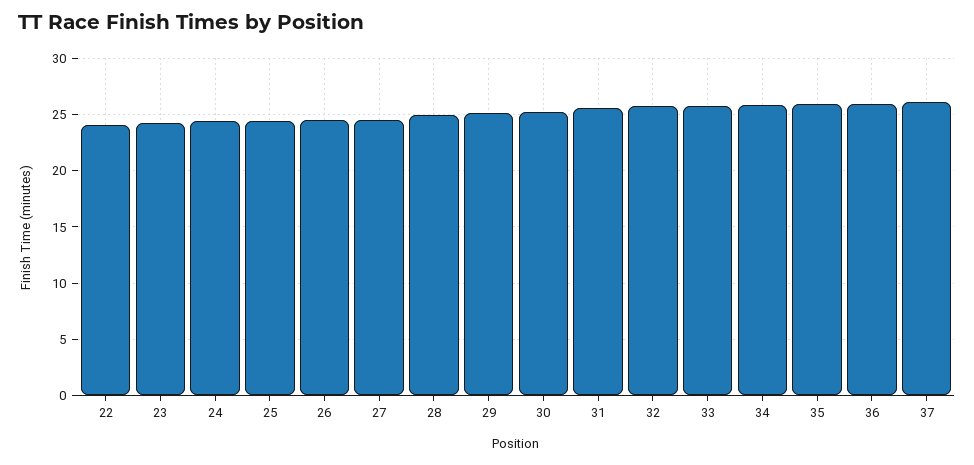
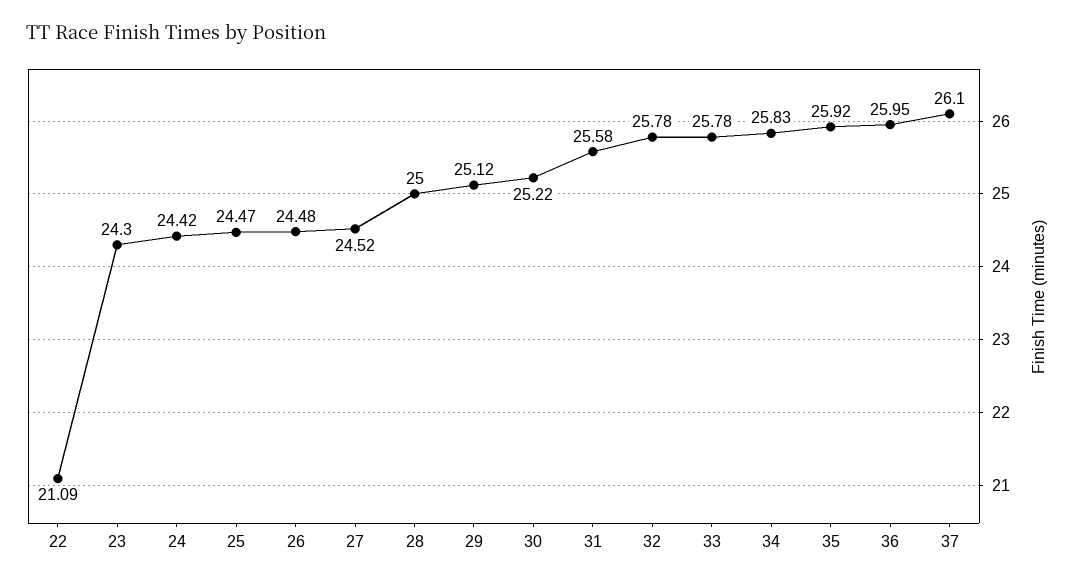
  {
-   "22": 24,
+   "22": 21.09,
    "23": 24.3,
    "24": 24.42,
    "25": 24.47,
    "26": 24.48,
    "27": 24.52,
    "28": 25,
    "29": 25.12,
    "30": 25.22,
    "31": 25.58,
    "32": 25.78,
    "33": 25.78,
    "34": 25.83,
    "35": 25.92,
    "36": 25.95,
    "37": 26.1
  }

